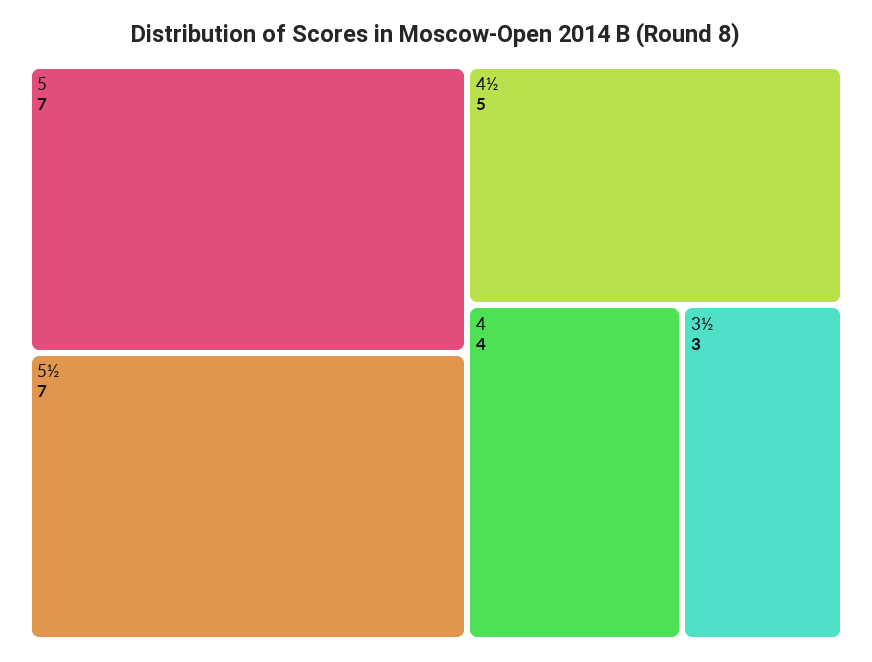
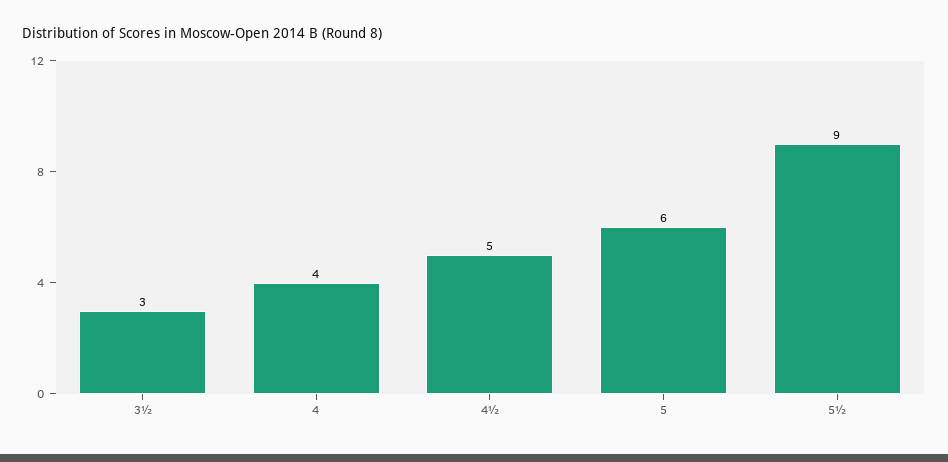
  {
-   "5": 7,
+   "5": 6,
-   "5½": 7,
+   "5½": 9,
    "4½": 5,
    "4": 4,
    "3½": 3
  }

